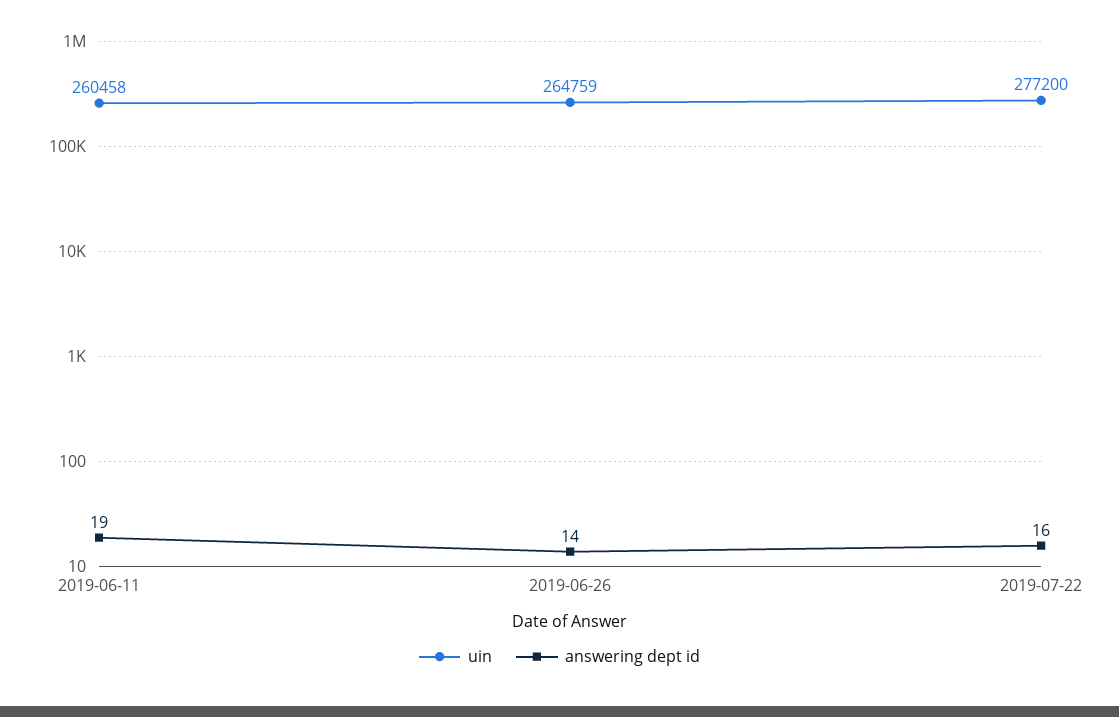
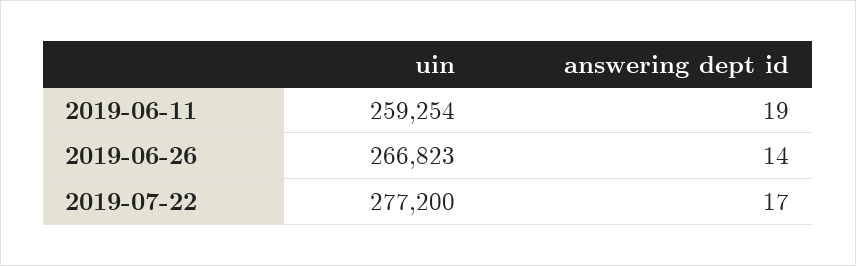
  {
    "uin": {
-     "2019-06-11": 260458,
+     "2019-06-11": 259254,
-     "2019-06-26": 264759,
+     "2019-06-26": 266823,
      "2019-07-22": 277200
    },
    "answering dept id": {
      "2019-06-11": 19,
      "2019-06-26": 14,
-     "2019-07-22": 16
+     "2019-07-22": 17
    }
  }

